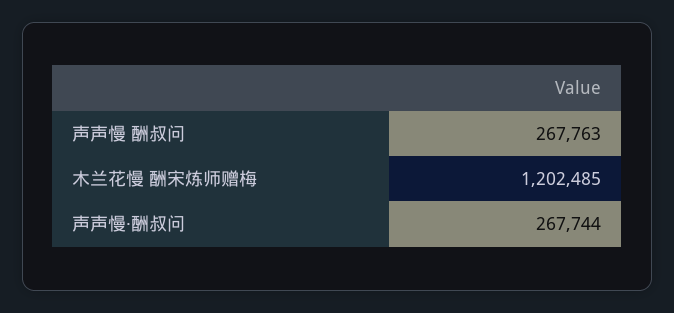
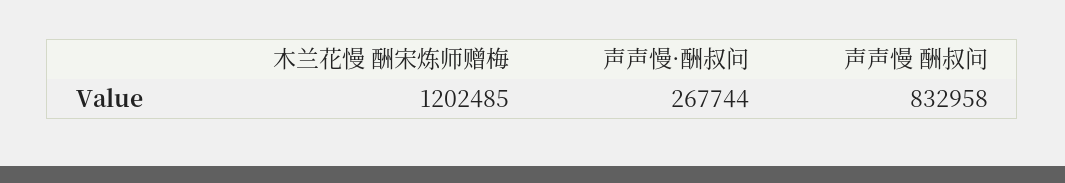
  {
-   "声声慢 酬叔问": 267763,
+   "声声慢 酬叔问": 832958,
    "木兰花慢 酬宋炼师赠梅": 1202485,
    "声声慢·酬叔问": 267744
  }

